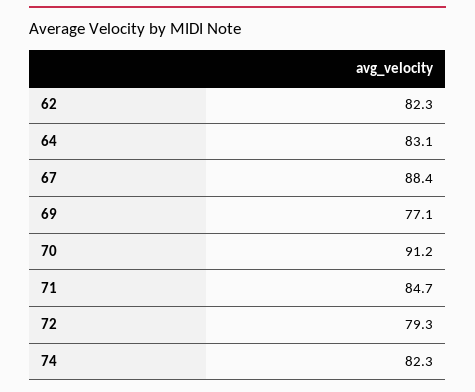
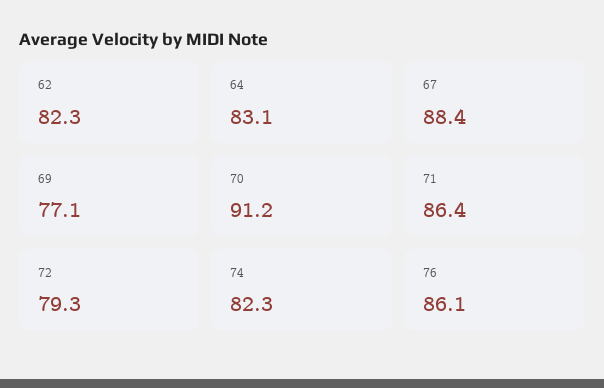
  {
    "62": 82.3,
    "64": 83.1,
    "67": 88.4,
    "69": 77.1,
    "70": 91.2,
-   "71": 84.7,
+   "71": 86.4,
    "72": 79.3,
-   "74": 82.3
+   "74": 82.3,
+   "76": 86.1
  }

